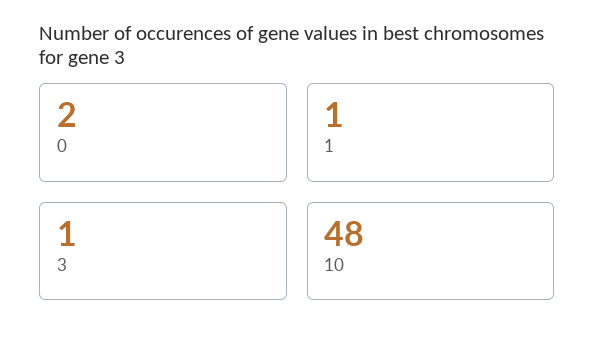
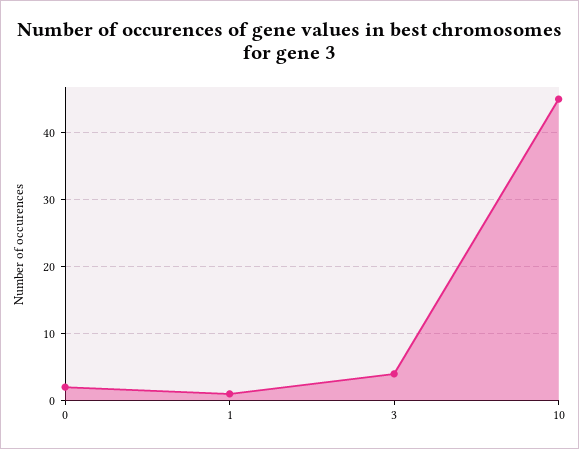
  {
    "0": 2,
    "1": 1,
-   "3": 1,
+   "3": 4,
-   "10": 48
+   "10": 45
  }

